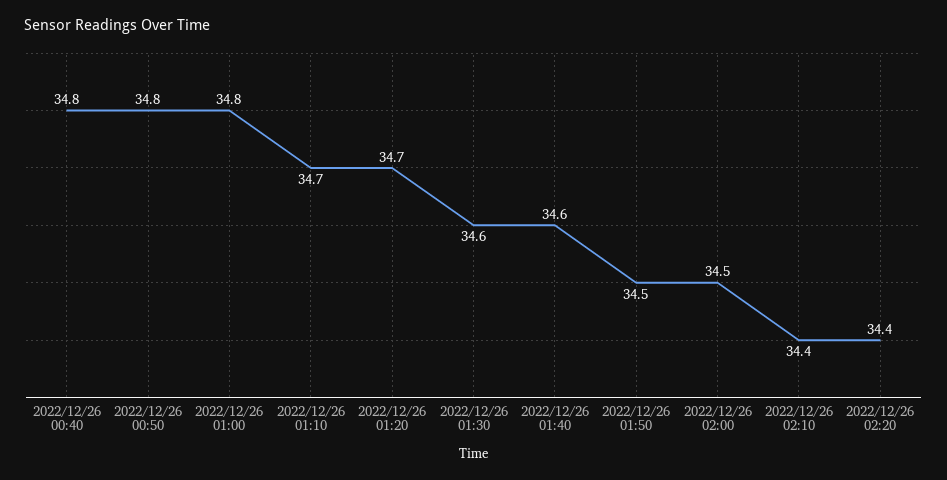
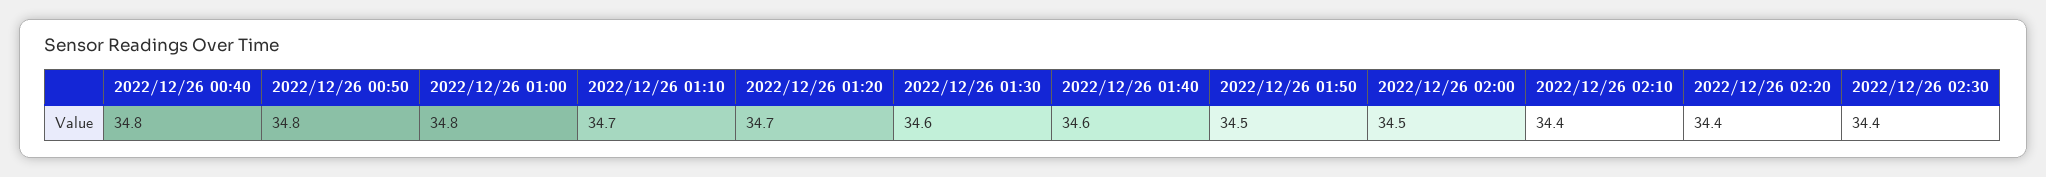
  {
    "2022/12/26 00:40": 34.8,
    "2022/12/26 00:50": 34.8,
    "2022/12/26 01:00": 34.8,
    "2022/12/26 01:10": 34.7,
    "2022/12/26 01:20": 34.7,
    "2022/12/26 01:30": 34.6,
    "2022/12/26 01:40": 34.6,
    "2022/12/26 01:50": 34.5,
    "2022/12/26 02:00": 34.5,
    "2022/12/26 02:10": 34.4,
-   "2022/12/26 02:20": 34.4
+   "2022/12/26 02:20": 34.4,
+   "2022/12/26 02:30": 34.4
  }

